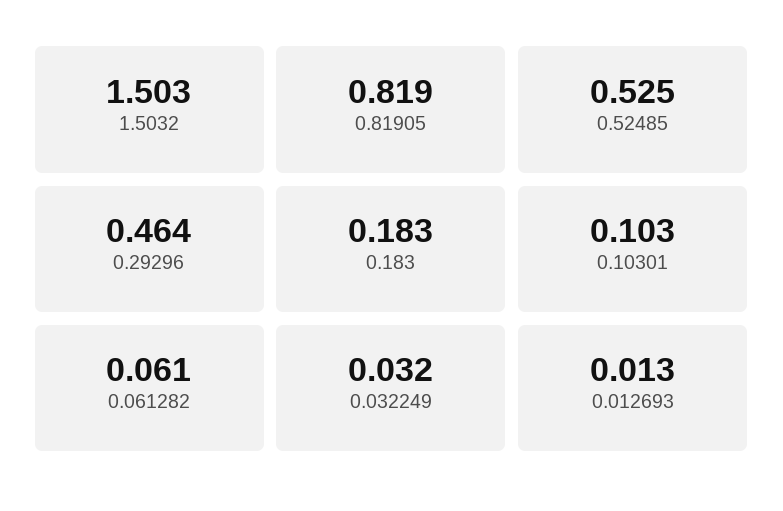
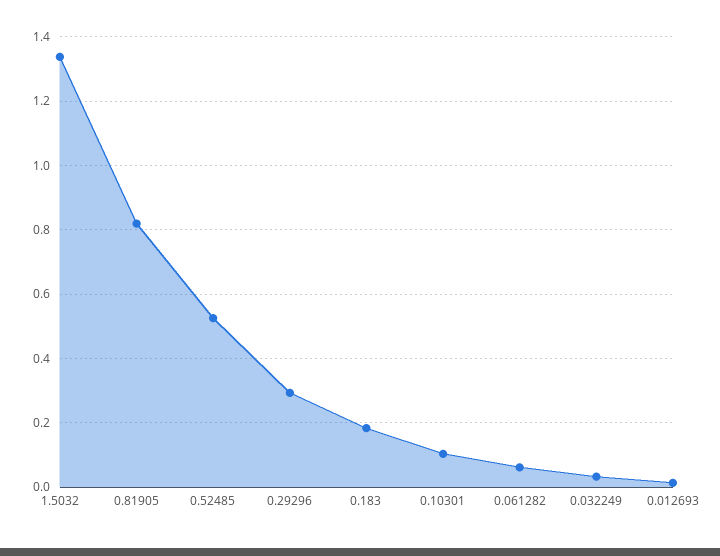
  {
-   "1.5032": 1.503,
+   "1.5032": 1.34,
    "0.81905": 0.819,
    "0.52485": 0.525,
-   "0.29296": 0.464,
+   "0.29296": 0.3,
    "0.183": 0.183,
    "0.10301": 0.103,
    "0.061282": 0.061,
    "0.032249": 0.032,
    "0.012693": 0.013
  }

